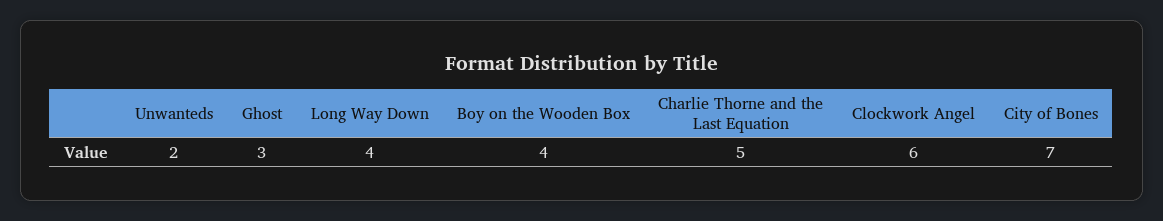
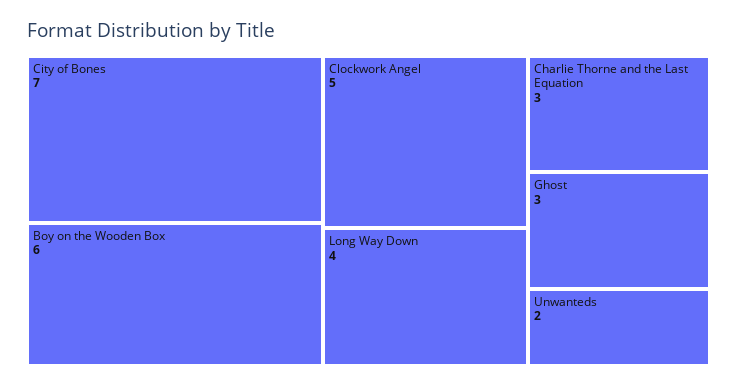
  {
    "Unwanteds": 2,
    "Ghost": 3,
    "Long Way Down": 4,
-   "Boy on the Wooden Box": 4,
+   "Boy on the Wooden Box": 6,
-   "Charlie Thorne and the Last Equation": 5,
+   "Charlie Thorne and the Last Equation": 3,
-   "Clockwork Angel": 6,
+   "Clockwork Angel": 5,
    "City of Bones": 7
  }

